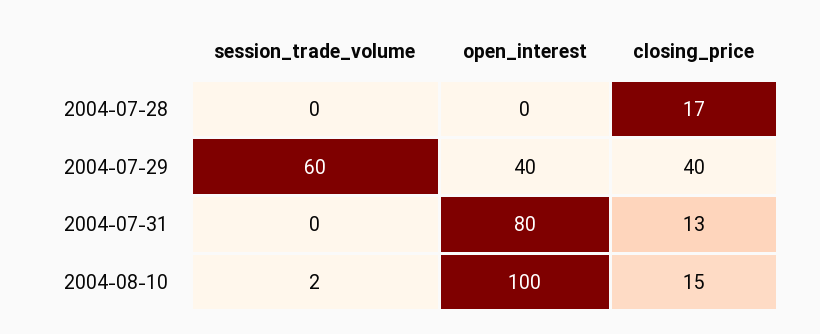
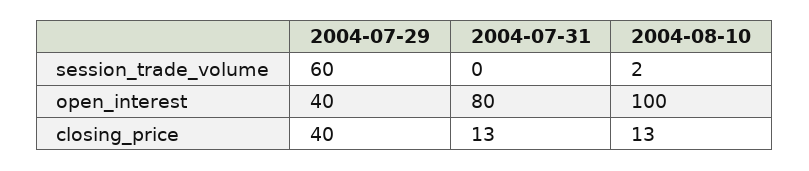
  {
    "session_trade_volume": {
-     "2004-07-28": 0,
      "2004-07-29": 60,
      "2004-07-31": 0,
      "2004-08-10": 2
    },
    "open_interest": {
-     "2004-07-28": 0,
      "2004-07-29": 40,
      "2004-07-31": 80,
      "2004-08-10": 100
    },
    "closing_price": {
-     "2004-07-28": 17,
      "2004-07-29": 40,
      "2004-07-31": 13,
-     "2004-08-10": 15
+     "2004-08-10": 13
    }
  }

